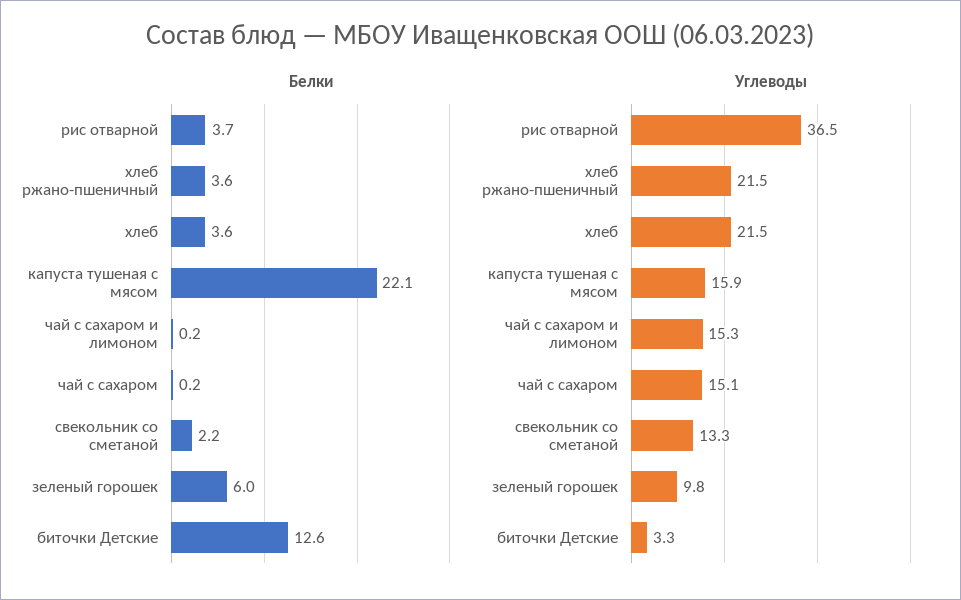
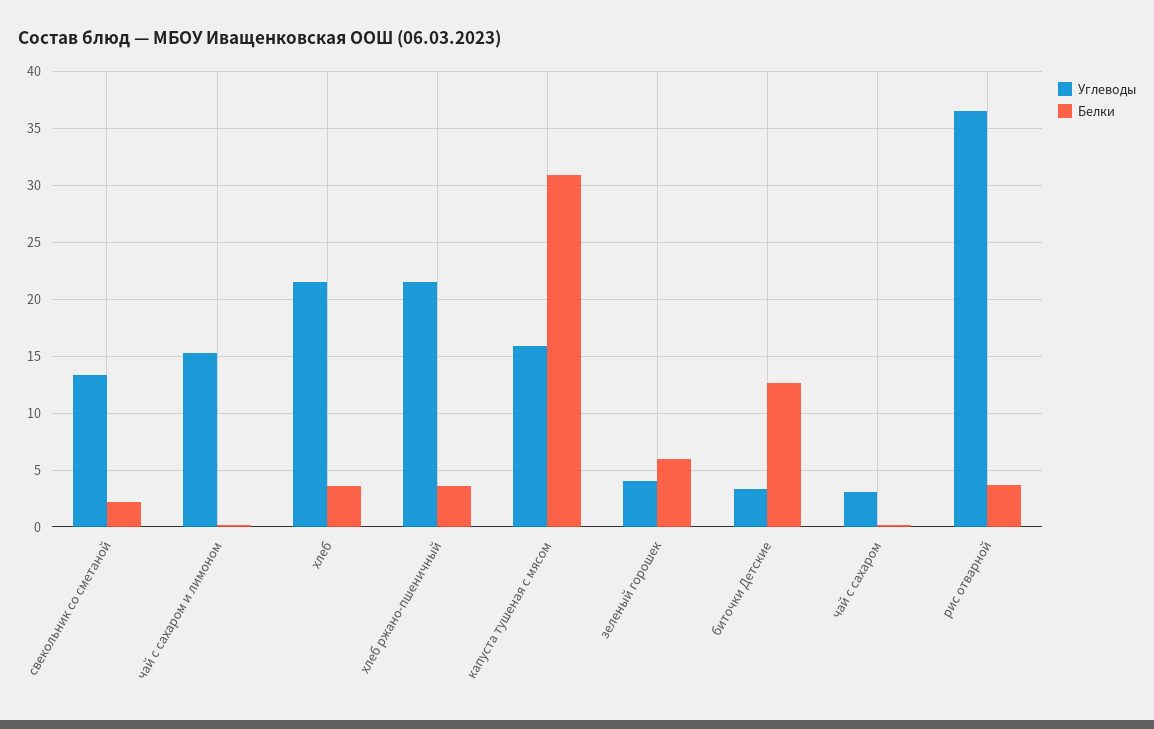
  {
    "Белки": {
      "рис отварной": 3.7,
      "хлеб ржано-пшеничный": 3.6,
      "хлеб": 3.6,
-     "капуста тушеная с мясом": 22.1,
+     "капуста тушеная с мясом": 31,
      "чай с сахаром и лимоном": 0.2,
      "чай с сахаром": 0.2,
      "свекольник со сметаной": 2.2,
      "зеленый горошек": 6,
      "биточки Детские": 12.6
    },
    "Углеводы": {
      "рис отварной": 36.5,
      "хлеб ржано-пшеничный": 21.5,
      "хлеб": 21.5,
      "капуста тушеная с мясом": 15.9,
      "чай с сахаром и лимоном": 15.3,
-     "чай с сахаром": 15.1,
+     "чай с сахаром": 3,
      "свекольник со сметаной": 13.3,
-     "зеленый горошек": 9.8,
+     "зеленый горошек": 4,
      "биточки Детские": 3.3
    }
  }

